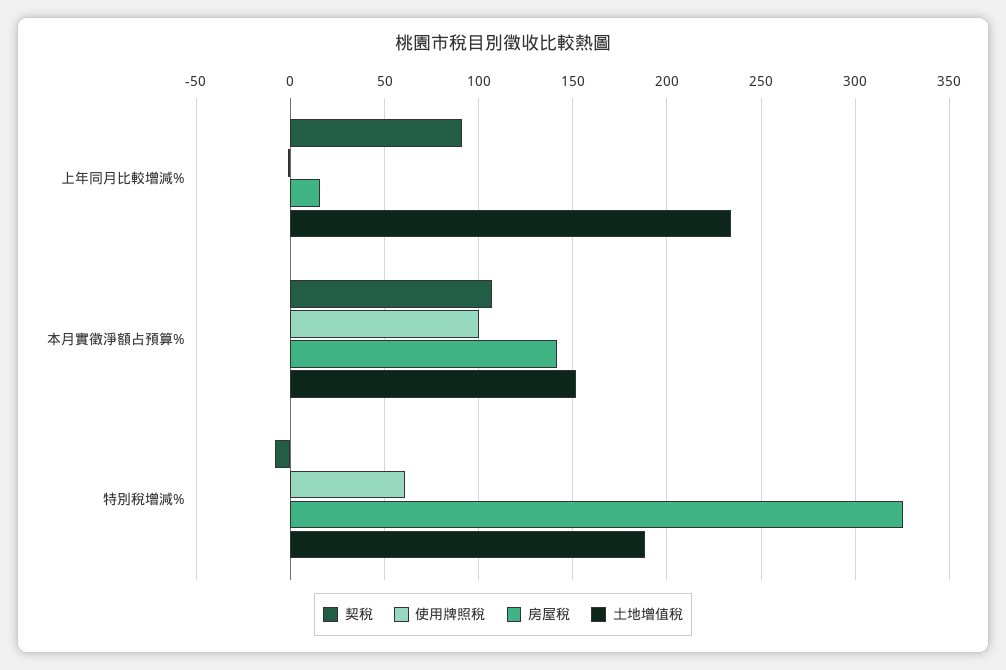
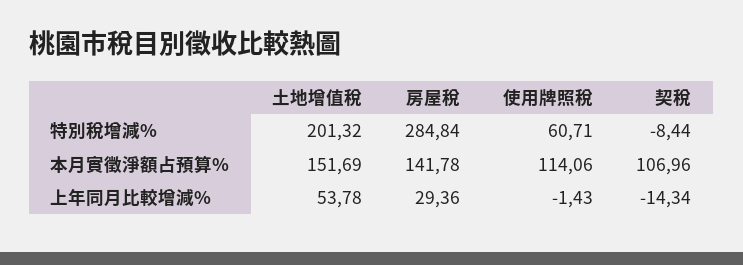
  {
    "契稅": {
-     "上年同月比較增減%": 90,
+     "上年同月比較增減%": -14.34,
      "本月實徵淨額占預算%": 106.96,
      "特別稅增減%": -8.44
    },
    "使用牌照稅": {
      "上年同月比較增減%": -1.43,
-     "本月實徵淨額占預算%": 100,
+     "本月實徵淨額占預算%": 114.06,
      "特別稅增減%": 60.71
    },
    "房屋稅": {
-     "上年同月比較增減%": 15,
+     "上年同月比較增減%": 29.36,
      "本月實徵淨額占預算%": 141.78,
-     "特別稅增減%": 325
+     "特別稅增減%": 284.84
    },
    "土地增值稅": {
-     "上年同月比較增減%": 235,
+     "上年同月比較增減%": 53.78,
      "本月實徵淨額占預算%": 151.69,
-     "特別稅增減%": 190
+     "特別稅增減%": 201.32
    }
  }

